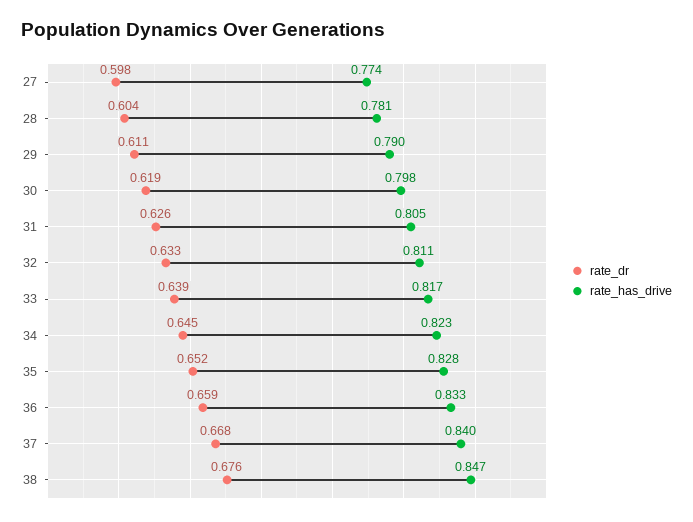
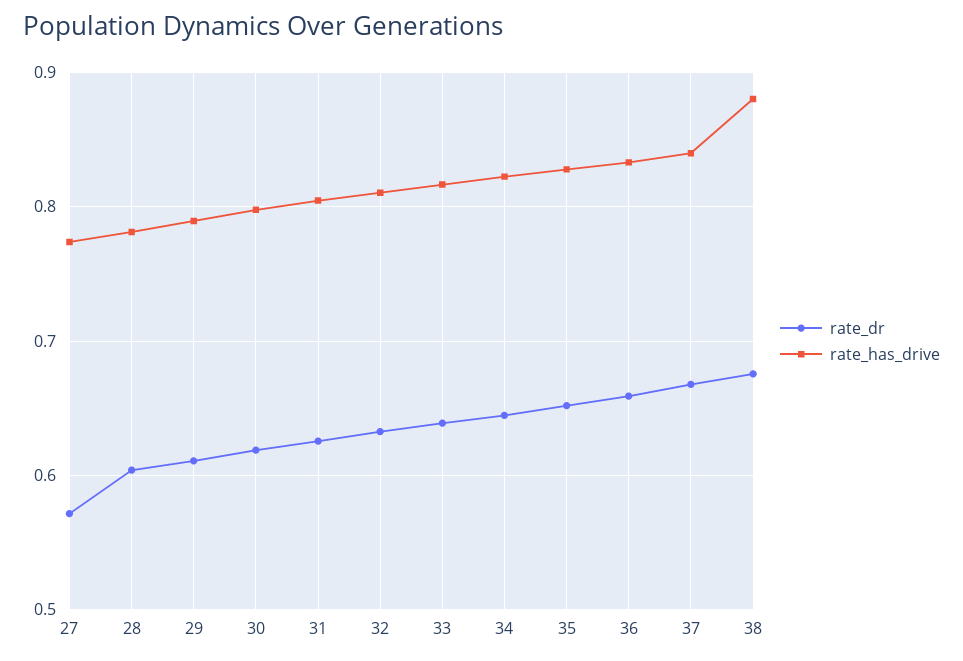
  {
    "rate_dr": {
-     "27": 0.598,
+     "27": 0.57,
      "28": 0.604,
      "29": 0.611,
      "30": 0.619,
      "31": 0.626,
      "32": 0.633,
      "33": 0.639,
      "34": 0.645,
      "35": 0.652,
      "36": 0.659,
      "37": 0.668,
      "38": 0.676
    },
    "rate_has_drive": {
      "27": 0.774,
      "28": 0.781,
      "29": 0.79,
      "30": 0.798,
      "31": 0.805,
      "32": 0.811,
      "33": 0.817,
      "34": 0.823,
      "35": 0.828,
      "36": 0.833,
      "37": 0.84,
-     "38": 0.847
+     "38": 0.88
    }
  }

